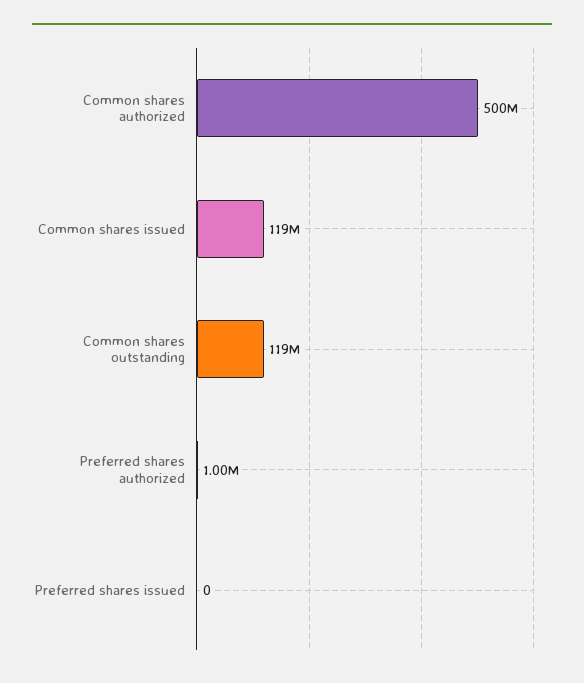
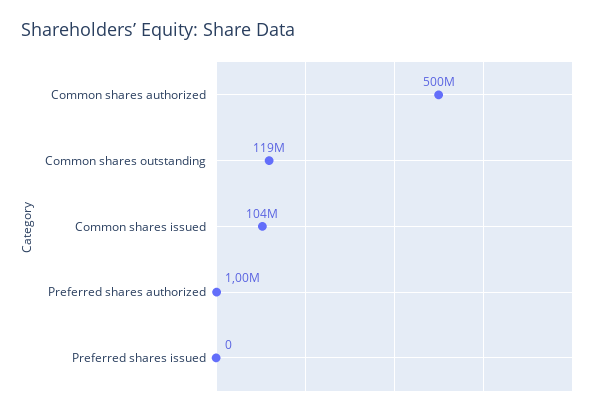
  {
    "Common shares authorized": 500000000,
-   "Common shares issued": 119000000,
+   "Common shares issued": 104000000,
    "Common shares outstanding": 119000000,
    "Preferred shares authorized": 1000000,
    "Preferred shares issued": 0
  }

